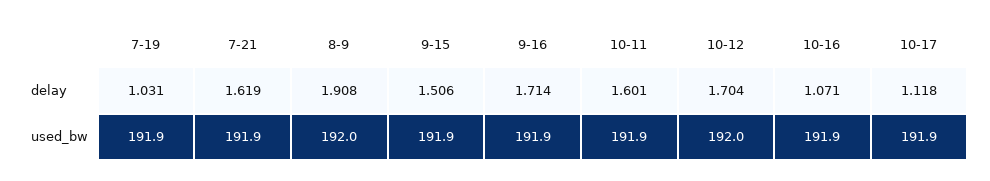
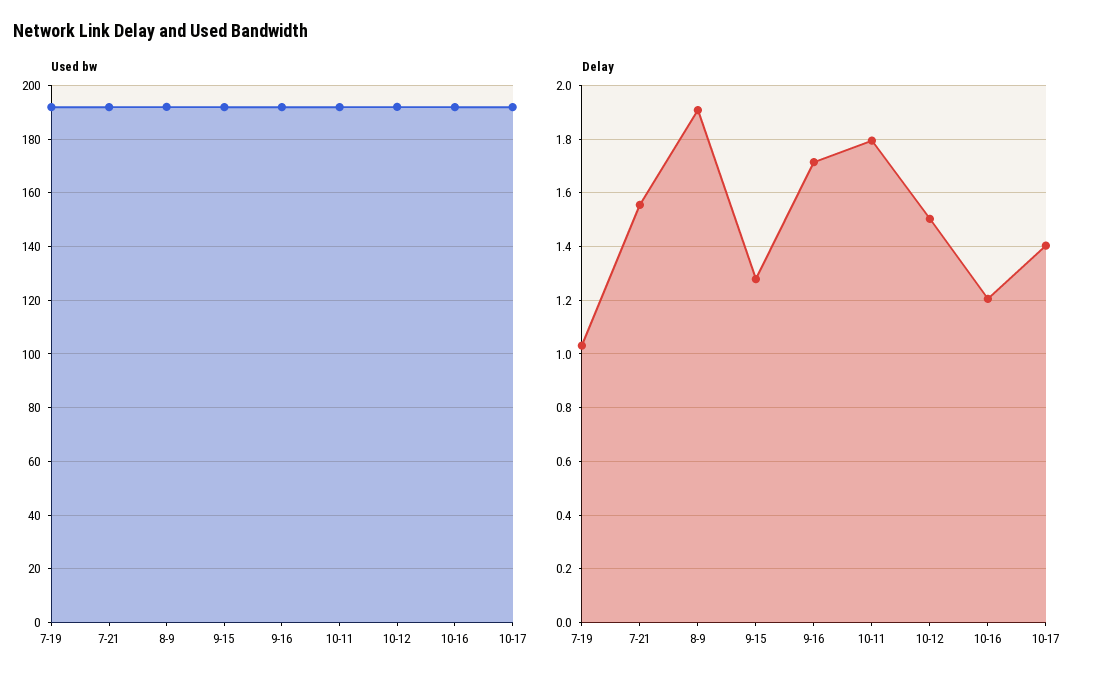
  {
    "delay": {
      "7-19": 1.031,
-     "7-21": 1.619,
+     "7-21": 1.55,
      "8-9": 1.908,
-     "9-15": 1.506,
+     "9-15": 1.275,
      "9-16": 1.714,
-     "10-11": 1.601,
+     "10-11": 1.8,
-     "10-12": 1.704,
+     "10-12": 1.5,
-     "10-16": 1.071,
+     "10-16": 1.2,
-     "10-17": 1.118
+     "10-17": 1.4
    },
    "used_bw": {
      "7-19": 191.9,
      "7-21": 191.9,
      "8-9": 192,
      "9-15": 191.9,
      "9-16": 191.9,
      "10-11": 191.9,
      "10-12": 192,
      "10-16": 191.9,
      "10-17": 191.9
    }
  }

